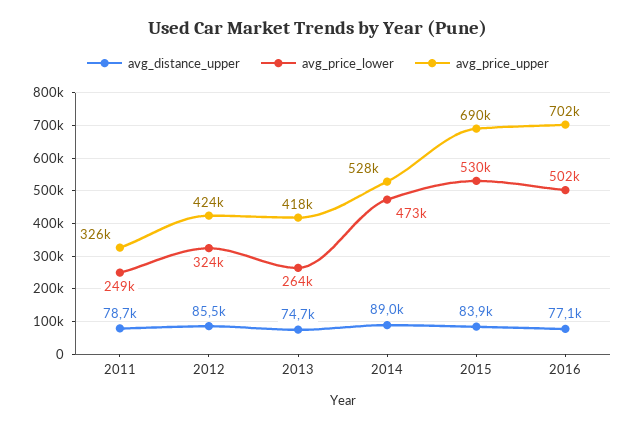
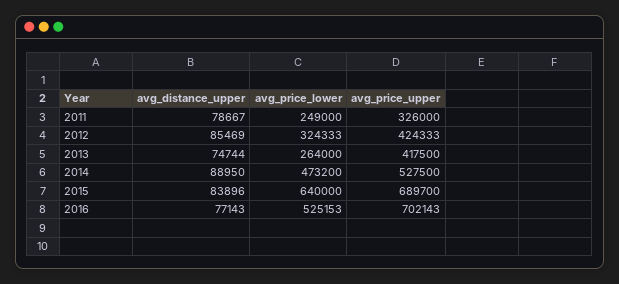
  {
    "avg_distance_upper": {
      "2011": 78667,
      "2012": 85469,
      "2013": 74744,
      "2014": 88950,
      "2015": 83896,
      "2016": 77143
    },
    "avg_price_lower": {
      "2011": 249000,
      "2012": 324333,
      "2013": 264000,
      "2014": 473200,
-     "2015": 530000,
+     "2015": 640000,
-     "2016": 502000
+     "2016": 525153
    },
    "avg_price_upper": {
      "2011": 326000,
      "2012": 424333,
      "2013": 417500,
      "2014": 527500,
      "2015": 689700,
      "2016": 702143
    }
  }

